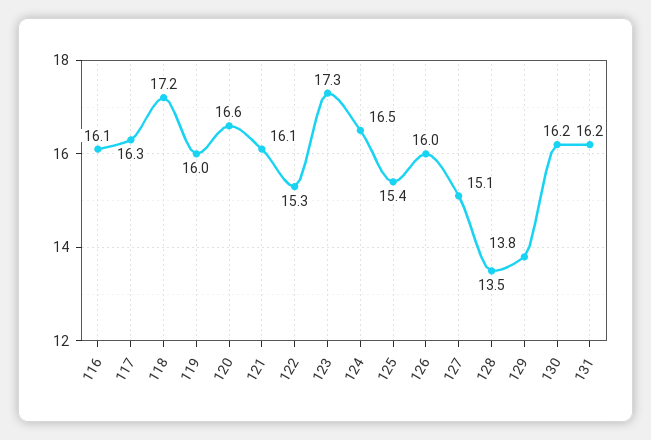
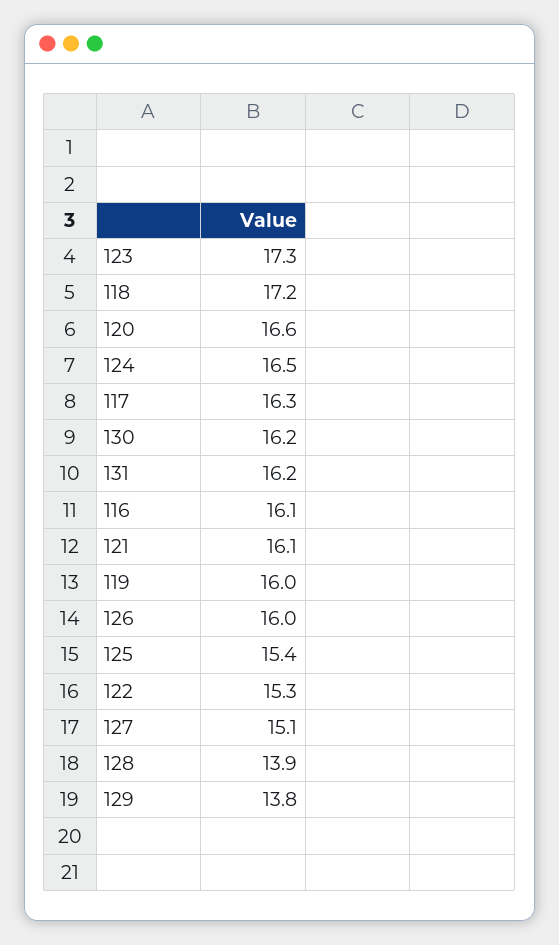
  {
    "116": 16.1,
    "117": 16.3,
    "118": 17.2,
    "119": 16,
    "120": 16.6,
    "121": 16.1,
    "122": 15.3,
    "123": 17.3,
    "124": 16.5,
    "125": 15.4,
    "126": 16,
    "127": 15.1,
-   "128": 13.5,
+   "128": 13.9,
    "129": 13.8,
    "130": 16.2,
    "131": 16.2
  }

